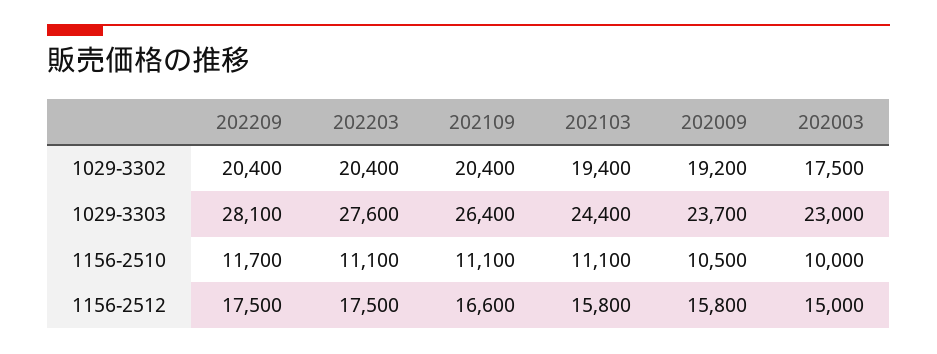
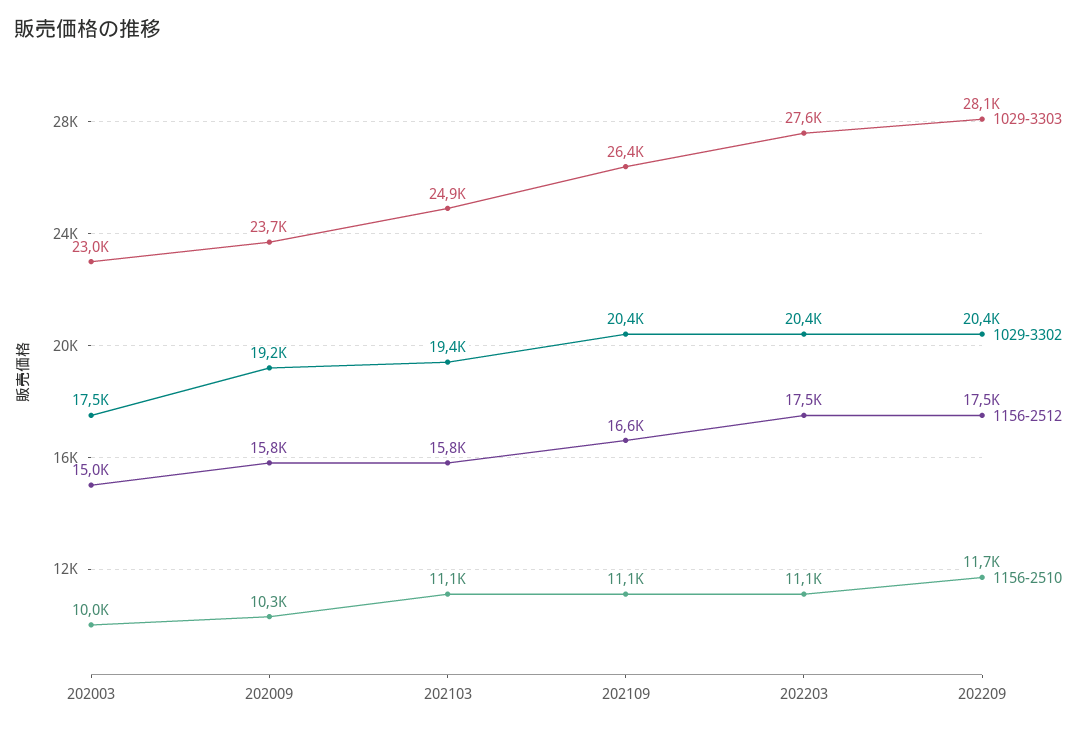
  {
    "1029-3302": {
      "202209": 20400,
      "202203": 20400,
      "202109": 20400,
      "202103": 19400,
      "202009": 19200,
      "202003": 17500
    },
    "1029-3303": {
      "202209": 28100,
      "202203": 27600,
      "202109": 26400,
-     "202103": 24400,
+     "202103": 24900,
      "202009": 23700,
      "202003": 23000
    },
    "1156-2510": {
      "202209": 11700,
      "202203": 11100,
      "202109": 11100,
      "202103": 11100,
-     "202009": 10500,
+     "202009": 10300,
      "202003": 10000
    },
    "1156-2512": {
      "202209": 17500,
      "202203": 17500,
      "202109": 16600,
      "202103": 15800,
      "202009": 15800,
      "202003": 15000
    }
  }

